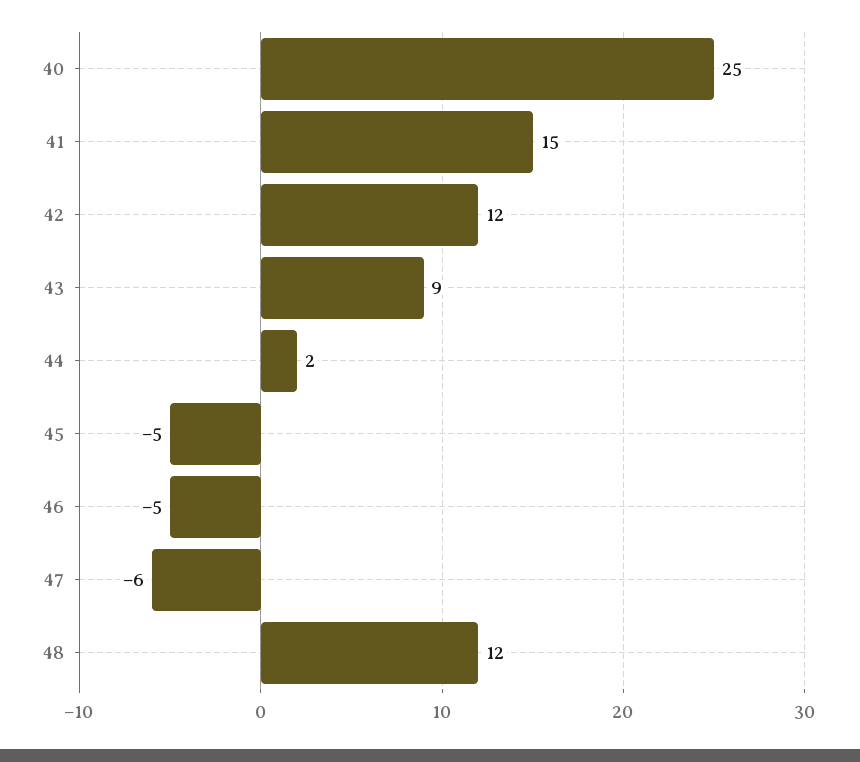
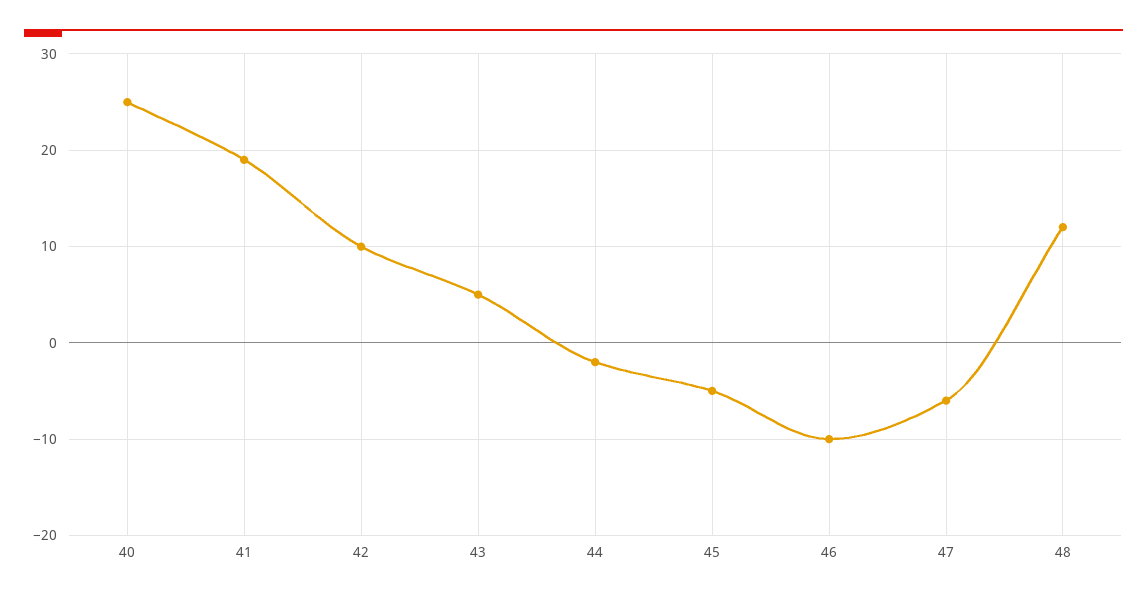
  {
    "40": 25,
-   "41": 15,
+   "41": 19,
-   "42": 12,
+   "42": 10,
-   "43": 9,
+   "43": 5,
-   "44": 2,
+   "44": -2,
    "45": -5,
-   "46": -5,
+   "46": -10,
    "47": -6,
    "48": 12
  }

